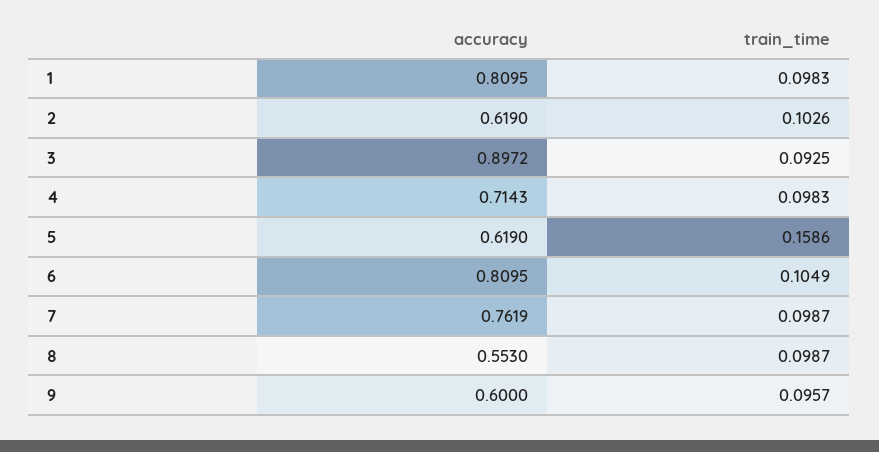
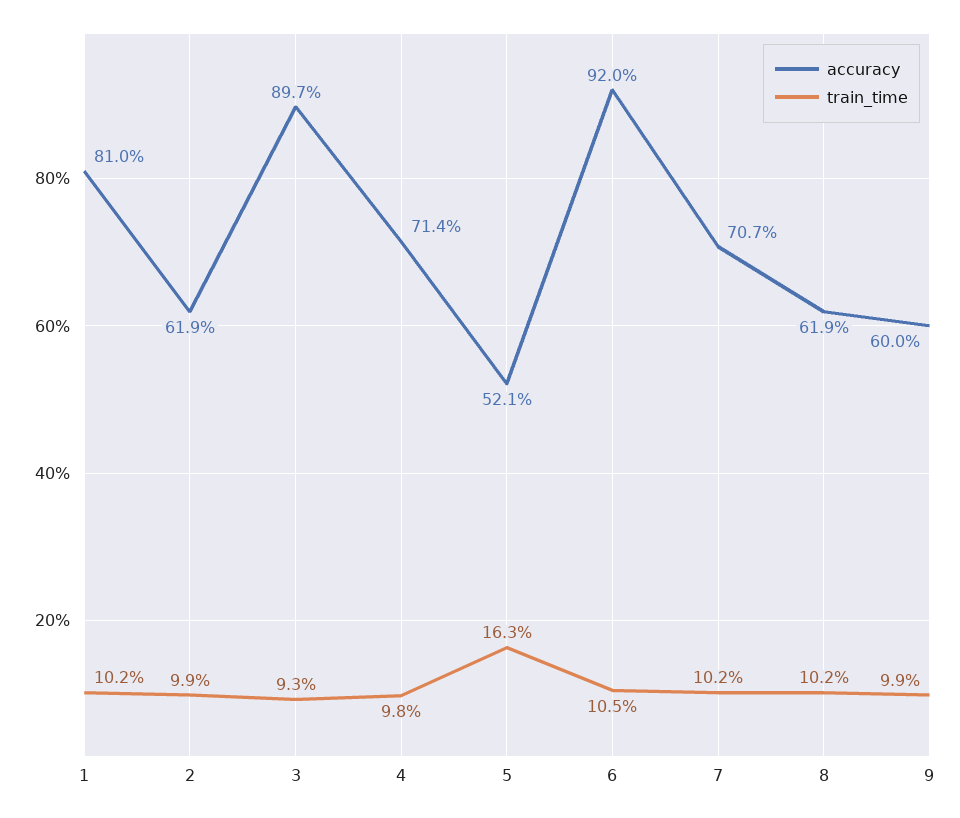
  {
    "accuracy": {
      "1": 0.8095,
      "2": 0.619,
      "3": 0.8972,
      "4": 0.7143,
-     "5": 0.619,
+     "5": 0.521,
-     "6": 0.8095,
+     "6": 0.92,
-     "7": 0.7619,
+     "7": 0.707,
-     "8": 0.553,
+     "8": 0.619,
      "9": 0.6
    },
    "train_time": {
-     "1": 0.0983,
+     "1": 0.102,
-     "2": 0.1026,
+     "2": 0.099,
      "3": 0.0925,
      "4": 0.0983,
-     "5": 0.1586,
+     "5": 0.163,
      "6": 0.1049,
-     "7": 0.0987,
+     "7": 0.102,
-     "8": 0.0987,
+     "8": 0.102,
-     "9": 0.0957
+     "9": 0.099
    }
  }

